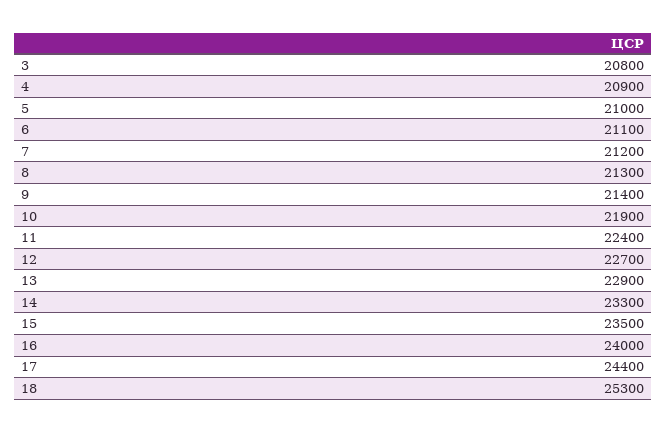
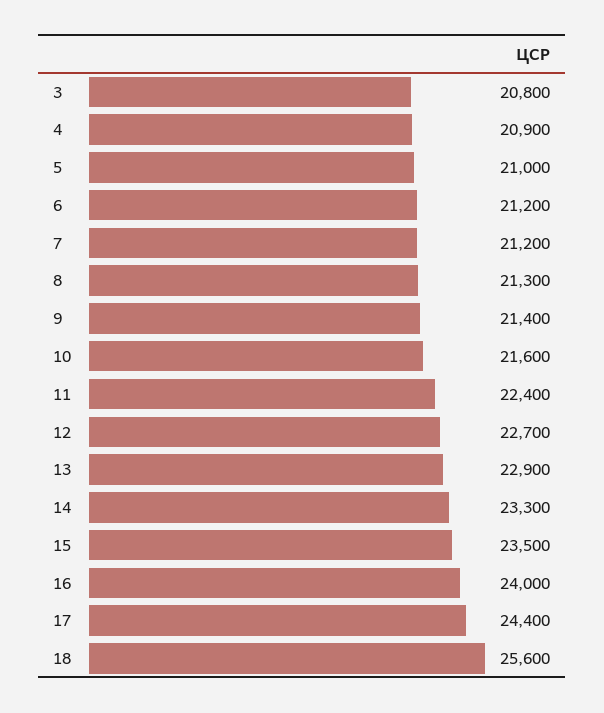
  {
    "3": 20800,
    "4": 20900,
    "5": 21000,
-   "6": 21100,
+   "6": 21200,
    "7": 21200,
    "8": 21300,
    "9": 21400,
-   "10": 21900,
+   "10": 21600,
    "11": 22400,
    "12": 22700,
    "13": 22900,
    "14": 23300,
    "15": 23500,
    "16": 24000,
    "17": 24400,
-   "18": 25300
+   "18": 25600
  }

